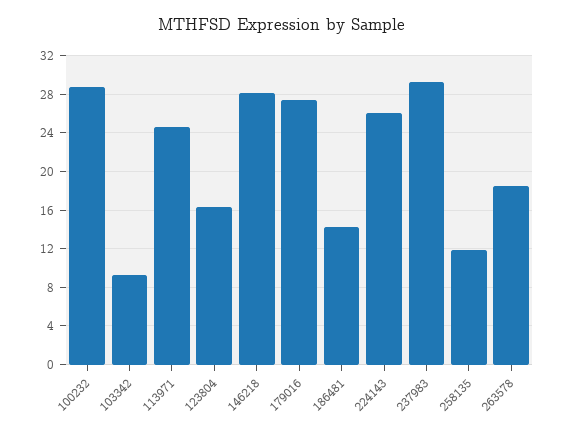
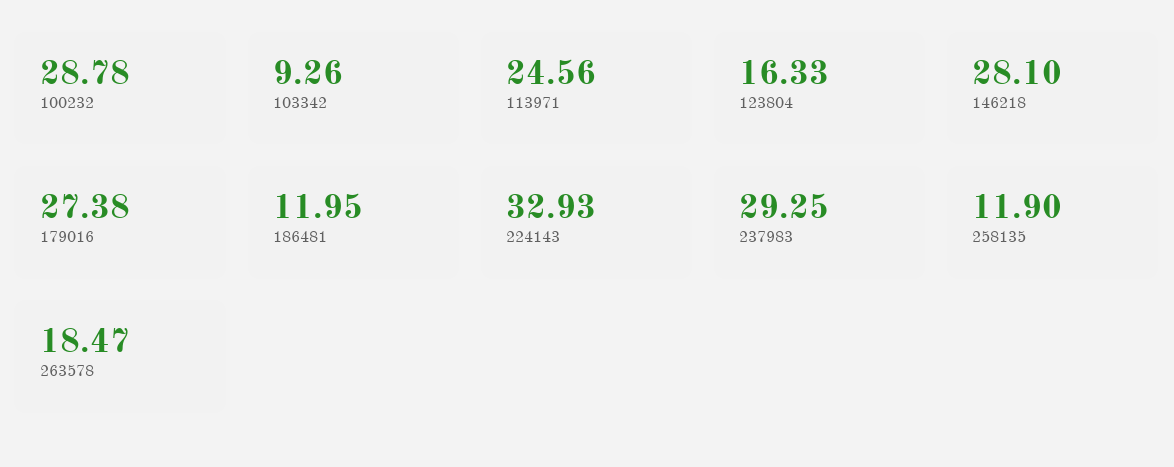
  {
    "100232": 28.78,
    "103342": 9.26,
    "113971": 24.56,
    "123804": 16.33,
    "146218": 28.1,
    "179016": 27.38,
-   "186481": 14,
+   "186481": 11.95,
-   "224143": 26,
+   "224143": 32.93,
    "237983": 29.25,
    "258135": 11.9,
    "263578": 18.47
  }

